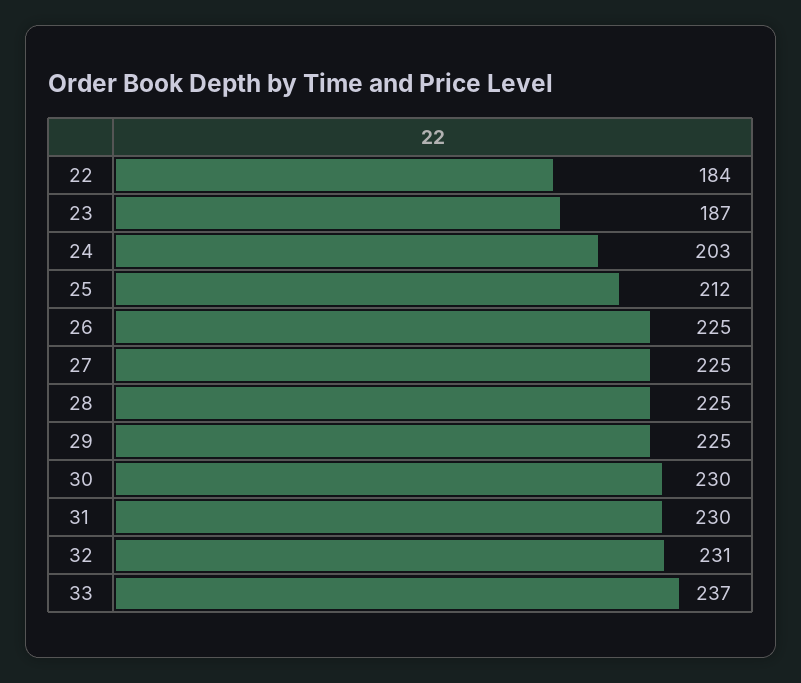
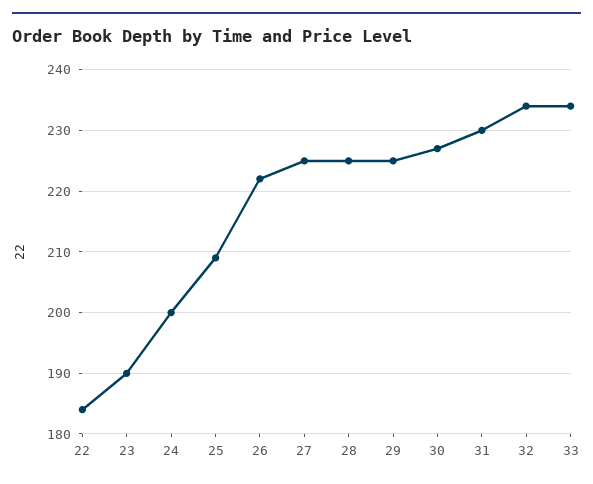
  {
    "22": 184,
-   "23": 187,
+   "23": 190,
-   "24": 203,
+   "24": 200,
-   "25": 212,
+   "25": 209,
-   "26": 225,
+   "26": 222,
    "27": 225,
    "28": 225,
    "29": 225,
-   "30": 230,
+   "30": 227,
    "31": 230,
-   "32": 231,
+   "32": 234,
-   "33": 237
+   "33": 234
  }

